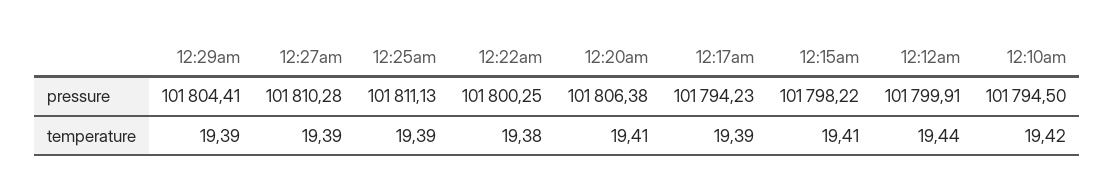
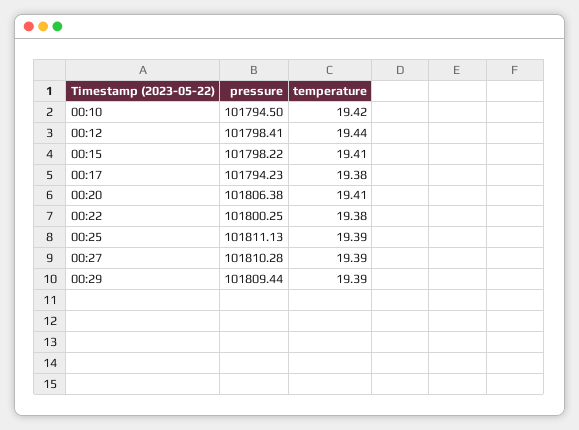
  {
    "12:29am": {
-     "pressure": 101804.41,
+     "pressure": 101809.44,
      "temperature": 19.39
    },
    "12:27am": {
      "pressure": 101810.28,
      "temperature": 19.39
    },
    "12:25am": {
      "pressure": 101811.13,
      "temperature": 19.39
    },
    "12:22am": {
      "pressure": 101800.25,
      "temperature": 19.38
    },
    "12:20am": {
      "pressure": 101806.38,
      "temperature": 19.41
    },
    "12:17am": {
      "pressure": 101794.23,
-     "temperature": 19.39
+     "temperature": 19.38
    },
    "12:15am": {
      "pressure": 101798.22,
      "temperature": 19.41
    },
    "12:12am": {
-     "pressure": 101799.91,
+     "pressure": 101798.41,
      "temperature": 19.44
    },
    "12:10am": {
      "pressure": 101794.5,
      "temperature": 19.42
    }
  }

